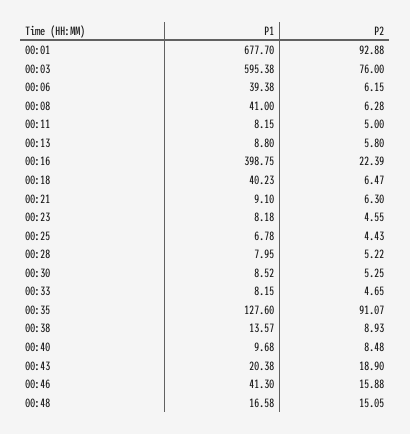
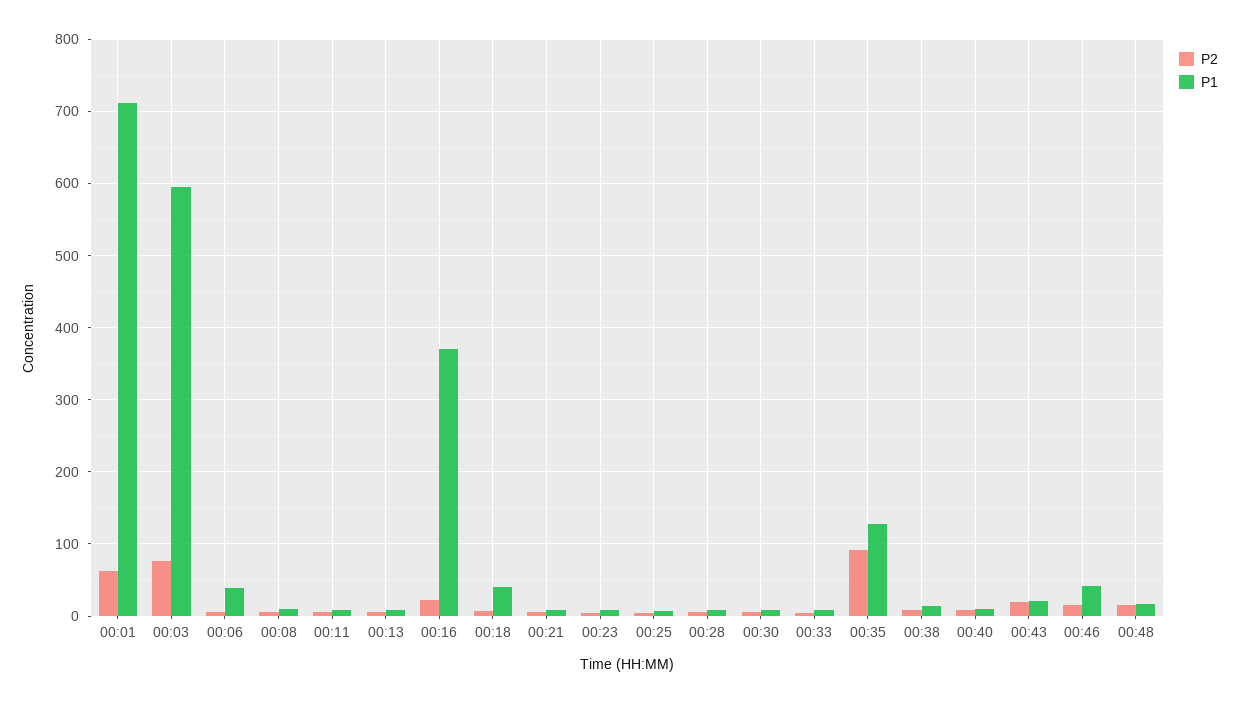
  {
    "P1": {
-     "00:01": 677.7,
+     "00:01": 710,
      "00:03": 595.38,
      "00:06": 39.38,
-     "00:08": 41,
+     "00:08": 10,
      "00:11": 8.15,
      "00:13": 8.8,
-     "00:16": 398.75,
+     "00:16": 370,
      "00:18": 40.23,
      "00:21": 9.1,
      "00:23": 8.18,
      "00:25": 6.78,
      "00:28": 7.95,
      "00:30": 8.52,
      "00:33": 8.15,
      "00:35": 127.6,
      "00:38": 13.57,
      "00:40": 9.68,
      "00:43": 20.38,
      "00:46": 41.3,
      "00:48": 16.58
    },
    "P2": {
-     "00:01": 92.88,
+     "00:01": 60,
      "00:03": 76,
      "00:06": 6.15,
      "00:08": 6.28,
      "00:11": 5,
      "00:13": 5.8,
      "00:16": 22.39,
      "00:18": 6.47,
      "00:21": 6.3,
      "00:23": 4.55,
      "00:25": 4.43,
      "00:28": 5.22,
      "00:30": 5.25,
      "00:33": 4.65,
      "00:35": 91.07,
      "00:38": 8.93,
      "00:40": 8.48,
      "00:43": 18.9,
      "00:46": 15.88,
      "00:48": 15.05
    }
  }

